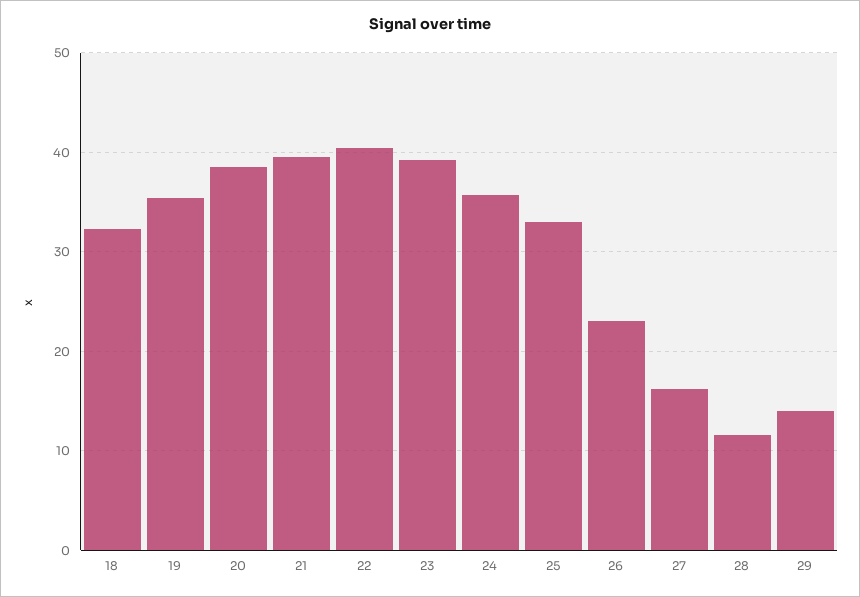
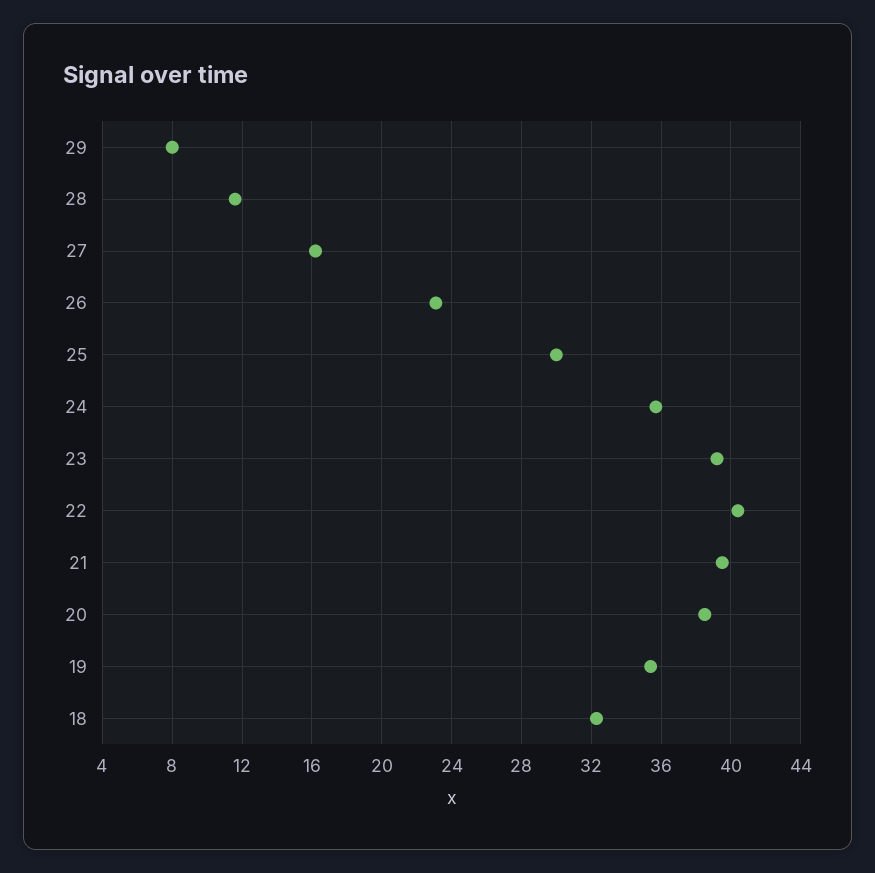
  {
    "18": 32.5,
    "19": 35.5,
    "20": 38.5,
    "21": 39.5,
    "22": 40.5,
    "23": 39,
    "24": 35.5,
-   "25": 33,
+   "25": 30,
    "26": 23,
    "27": 16,
    "28": 11.5,
-   "29": 14
+   "29": 8
  }

